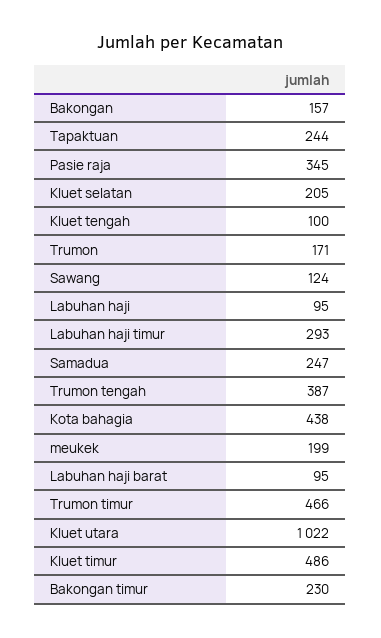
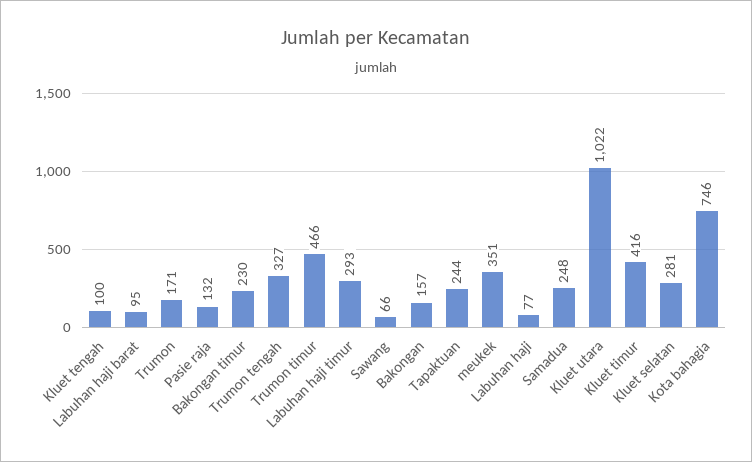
  {
    "Bakongan": 157,
    "Tapaktuan": 244,
-   "Pasie raja": 345,
+   "Pasie raja": 132,
-   "Kluet selatan": 205,
+   "Kluet selatan": 281,
    "Kluet tengah": 100,
    "Trumon": 171,
-   "Sawang": 124,
+   "Sawang": 66,
-   "Labuhan haji": 95,
+   "Labuhan haji": 77,
    "Labuhan haji timur": 293,
-   "Samadua": 247,
+   "Samadua": 248,
-   "Trumon tengah": 387,
+   "Trumon tengah": 327,
-   "Kota bahagia": 438,
+   "Kota bahagia": 746,
-   "meukek": 199,
+   "meukek": 351,
    "Labuhan haji barat": 95,
    "Trumon timur": 466,
    "Kluet utara": 1022,
-   "Kluet timur": 486,
+   "Kluet timur": 416,
    "Bakongan timur": 230
  }

